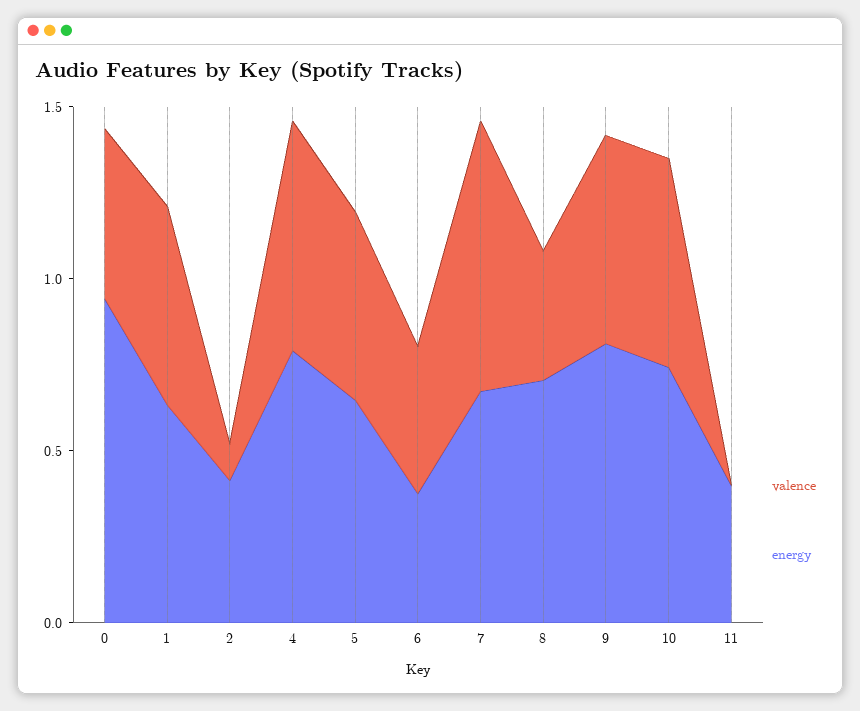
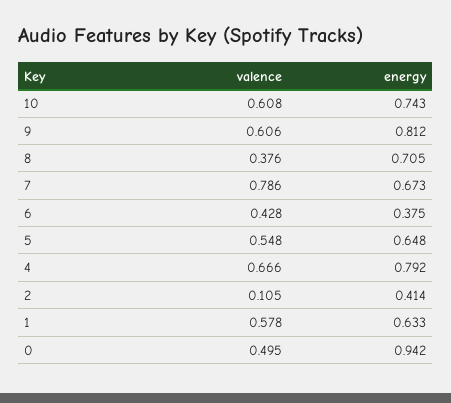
  {
    "valence": {
      "0": 0.495,
      "1": 0.578,
      "2": 0.105,
      "4": 0.666,
      "5": 0.548,
      "6": 0.428,
      "7": 0.786,
      "8": 0.376,
      "9": 0.606,
-     "10": 0.608,
+     "10": 0.608
-     "11": 0
    },
    "energy": {
      "0": 0.942,
      "1": 0.633,
      "2": 0.414,
      "4": 0.792,
      "5": 0.648,
      "6": 0.375,
      "7": 0.673,
      "8": 0.705,
      "9": 0.812,
-     "10": 0.743,
+     "10": 0.743
-     "11": 0.4
    }
  }

